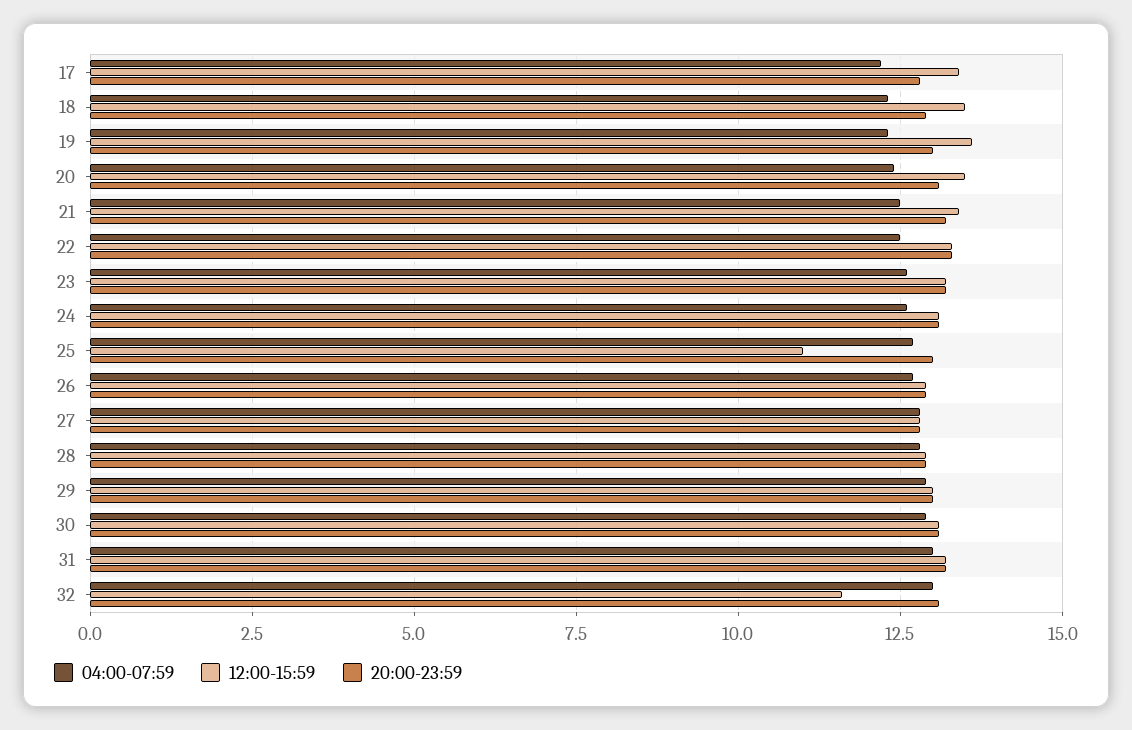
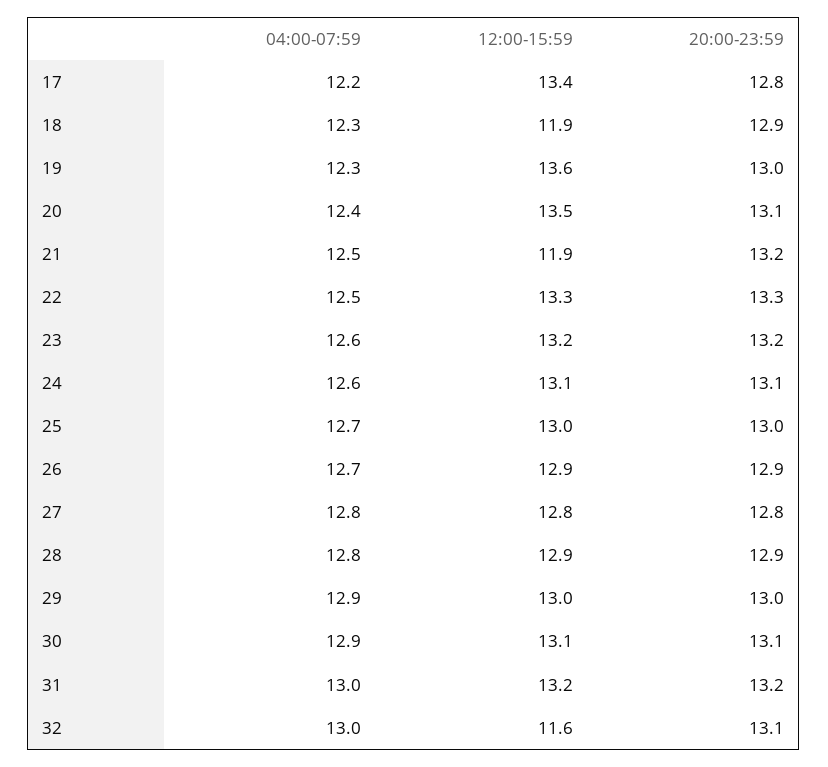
  {
    "04:00-07:59": {
      "17": 12.2,
      "18": 12.3,
      "19": 12.3,
      "20": 12.4,
      "21": 12.5,
      "22": 12.5,
      "23": 12.6,
      "24": 12.6,
      "25": 12.7,
      "26": 12.7,
      "27": 12.8,
      "28": 12.8,
      "29": 12.9,
      "30": 12.9,
      "31": 13,
      "32": 13
    },
    "12:00-15:59": {
      "17": 13.4,
-     "18": 13.5,
+     "18": 11.9,
      "19": 13.6,
      "20": 13.5,
-     "21": 13.5,
+     "21": 11.9,
      "22": 13.3,
      "23": 13.2,
      "24": 13.1,
-     "25": 11,
+     "25": 13,
      "26": 12.9,
      "27": 12.8,
      "28": 12.9,
      "29": 13,
      "30": 13.1,
      "31": 13.2,
      "32": 11.6
    },
    "20:00-23:59": {
      "17": 12.8,
      "18": 12.9,
      "19": 13,
      "20": 13.1,
      "21": 13.2,
      "22": 13.3,
      "23": 13.2,
      "24": 13.1,
      "25": 13,
      "26": 12.9,
      "27": 12.8,
      "28": 12.9,
      "29": 13,
      "30": 13.1,
      "31": 13.2,
      "32": 13.1
    }
  }

